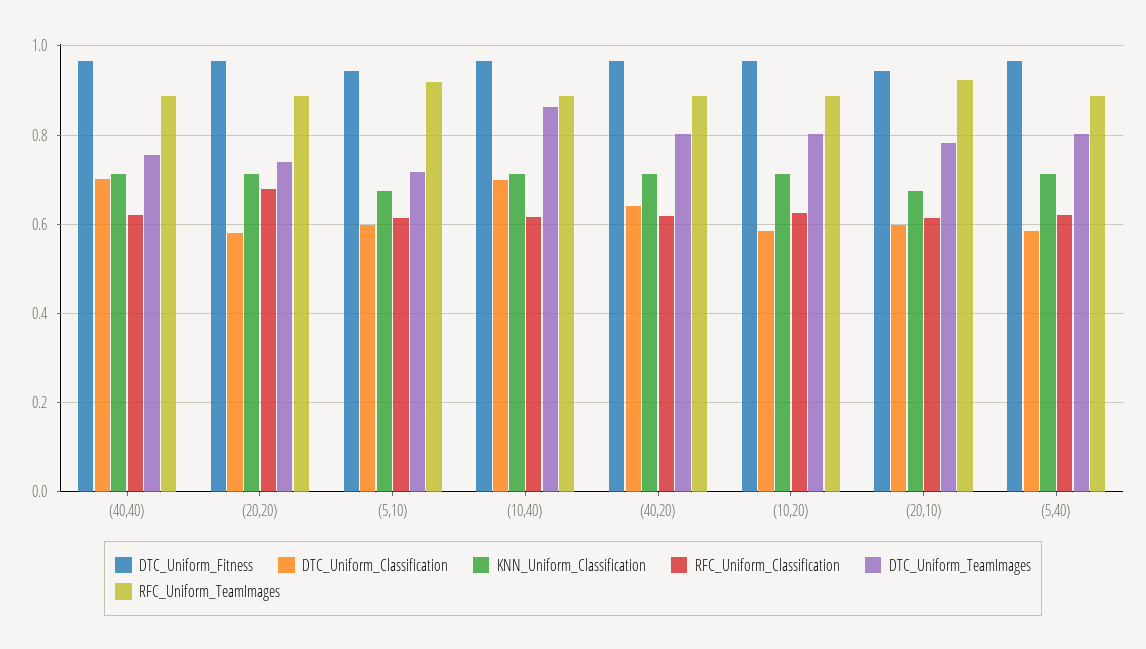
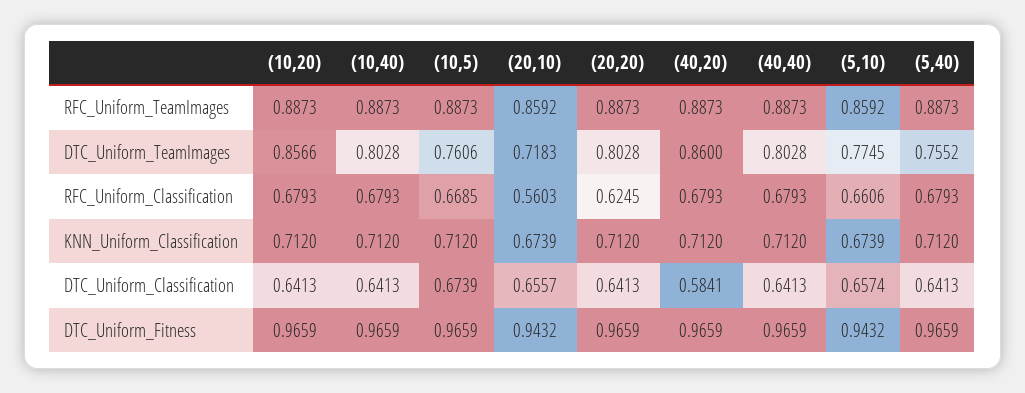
  {
    "DTC_Uniform_Fitness": {
      "(40,40)": 0.9659,
      "(20,20)": 0.9659,
      "(5,10)": 0.9432,
      "(10,40)": 0.9659,
      "(40,20)": 0.9659,
      "(10,20)": 0.9659,
      "(20,10)": 0.9432,
-     "(5,40)": 0.9659
+     "(5,40)": 0.9659,
+     "(10,5)": 0.9659
    },
    "DTC_Uniform_Classification": {
-     "(40,40)": 0.7,
+     "(40,40)": 0.6413,
-     "(20,20)": 0.58,
+     "(20,20)": 0.6413,
-     "(5,10)": 0.6,
+     "(5,10)": 0.6574,
-     "(10,40)": 0.7,
+     "(10,40)": 0.6413,
-     "(40,20)": 0.64,
+     "(40,20)": 0.5841,
-     "(10,20)": 0.58,
+     "(10,20)": 0.6413,
-     "(20,10)": 0.6,
+     "(20,10)": 0.6557,
-     "(5,40)": 0.58
+     "(5,40)": 0.6413,
+     "(10,5)": 0.6739
    },
    "KNN_Uniform_Classification": {
      "(40,40)": 0.712,
      "(20,20)": 0.712,
      "(5,10)": 0.6739,
      "(10,40)": 0.712,
      "(40,20)": 0.712,
      "(10,20)": 0.712,
      "(20,10)": 0.6739,
-     "(5,40)": 0.712
+     "(5,40)": 0.712,
+     "(10,5)": 0.712
    },
    "RFC_Uniform_Classification": {
-     "(40,40)": 0.62,
+     "(40,40)": 0.6793,
-     "(20,20)": 0.68,
+     "(20,20)": 0.6245,
-     "(5,10)": 0.62,
+     "(5,10)": 0.6606,
-     "(10,40)": 0.62,
+     "(10,40)": 0.6793,
-     "(40,20)": 0.62,
+     "(40,20)": 0.6793,
-     "(10,20)": 0.62,
+     "(10,20)": 0.6793,
-     "(20,10)": 0.62,
+     "(20,10)": 0.5603,
-     "(5,40)": 0.62
+     "(5,40)": 0.6793,
+     "(10,5)": 0.6685
    },
    "DTC_Uniform_TeamImages": {
-     "(40,40)": 0.76,
+     "(40,40)": 0.8028,
-     "(20,20)": 0.74,
+     "(20,20)": 0.8028,
-     "(5,10)": 0.72,
+     "(5,10)": 0.7745,
-     "(10,40)": 0.86,
+     "(10,40)": 0.8028,
-     "(40,20)": 0.8,
+     "(40,20)": 0.86,
-     "(10,20)": 0.8,
+     "(10,20)": 0.8566,
-     "(20,10)": 0.78,
+     "(20,10)": 0.7183,
-     "(5,40)": 0.8
+     "(5,40)": 0.7552,
+     "(10,5)": 0.7606
    },
    "RFC_Uniform_TeamImages": {
      "(40,40)": 0.8873,
      "(20,20)": 0.8873,
-     "(5,10)": 0.92,
+     "(5,10)": 0.8592,
      "(10,40)": 0.8873,
      "(40,20)": 0.8873,
      "(10,20)": 0.8873,
-     "(20,10)": 0.92,
+     "(20,10)": 0.8592,
-     "(5,40)": 0.8873
+     "(5,40)": 0.8873,
+     "(10,5)": 0.8873
    }
  }

